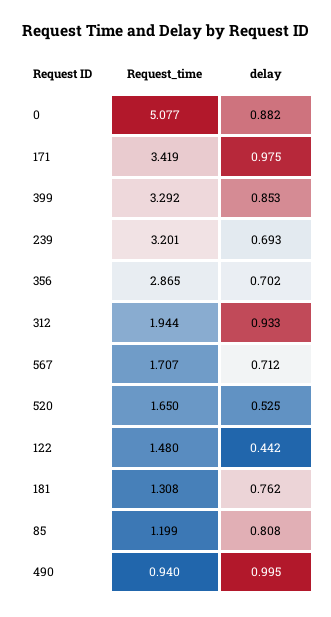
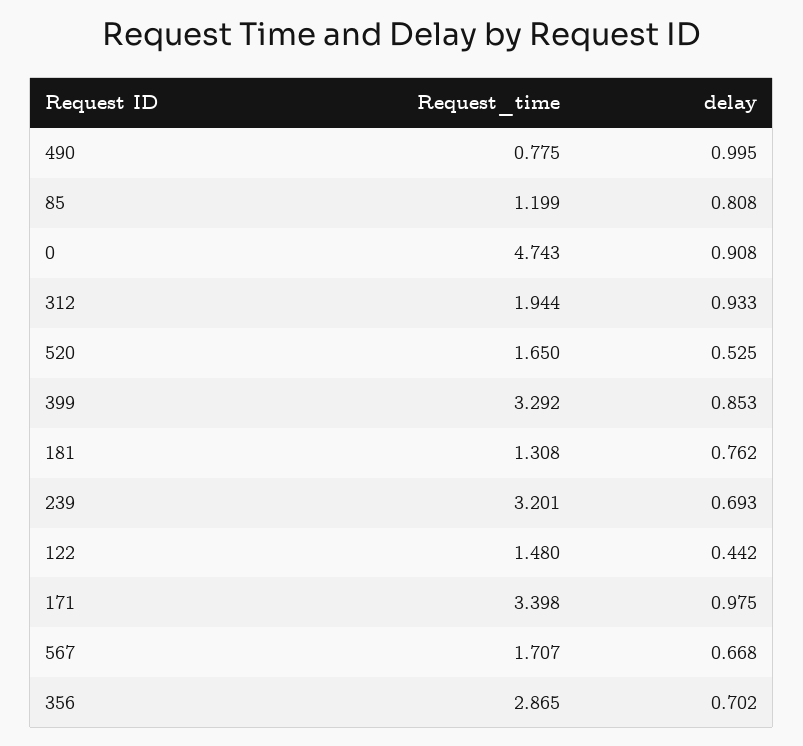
  {
    "Request_time": {
-     "0": 5.077,
+     "0": 4.743,
-     "171": 3.419,
+     "171": 3.398,
      "399": 3.292,
      "239": 3.201,
      "356": 2.865,
      "312": 1.944,
      "567": 1.707,
      "520": 1.65,
      "122": 1.48,
      "181": 1.308,
      "85": 1.199,
-     "490": 0.94
+     "490": 0.775
    },
    "delay": {
-     "0": 0.882,
+     "0": 0.908,
      "171": 0.975,
      "399": 0.853,
      "239": 0.693,
      "356": 0.702,
      "312": 0.933,
-     "567": 0.712,
+     "567": 0.668,
      "520": 0.525,
      "122": 0.442,
      "181": 0.762,
      "85": 0.808,
      "490": 0.995
    }
  }

